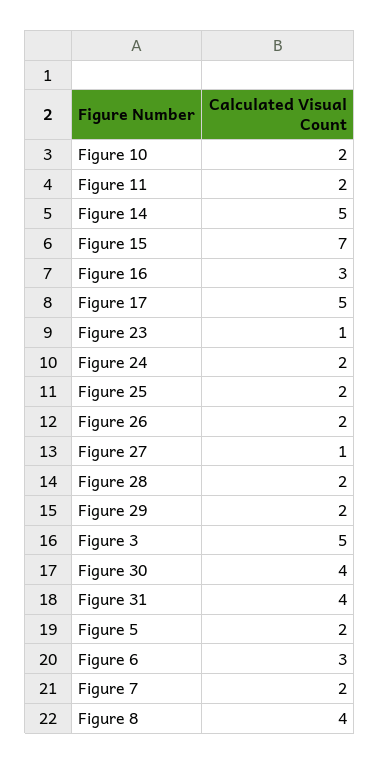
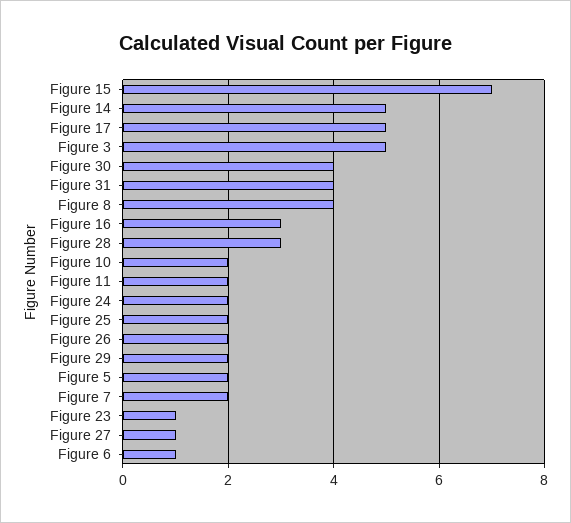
  {
    "Figure 10": 2,
    "Figure 11": 2,
    "Figure 14": 5,
    "Figure 15": 7,
    "Figure 16": 3,
    "Figure 17": 5,
    "Figure 23": 1,
    "Figure 24": 2,
    "Figure 25": 2,
    "Figure 26": 2,
    "Figure 27": 1,
-   "Figure 28": 2,
+   "Figure 28": 3,
    "Figure 29": 2,
    "Figure 3": 5,
    "Figure 30": 4,
    "Figure 31": 4,
    "Figure 5": 2,
-   "Figure 6": 3,
+   "Figure 6": 1,
    "Figure 7": 2,
    "Figure 8": 4
  }

